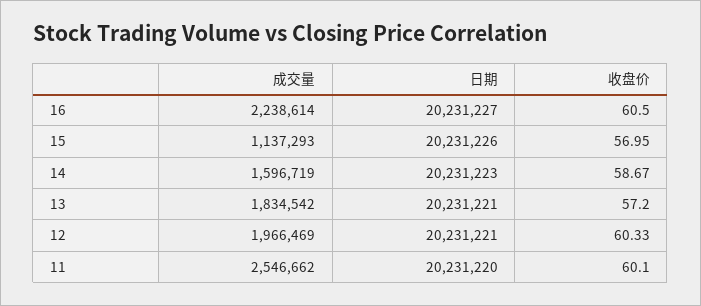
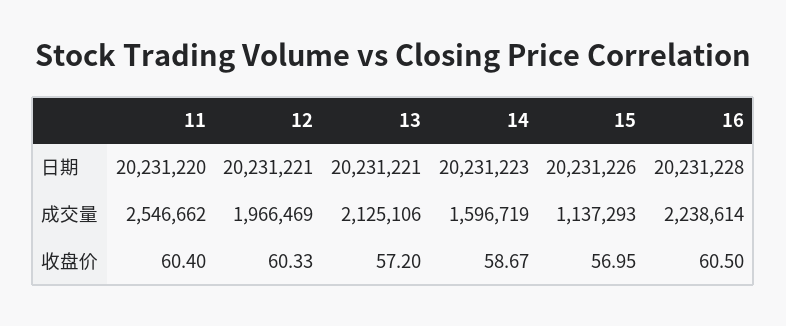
  {
    "成交量": {
      "16": 2238614,
      "15": 1137293,
      "14": 1596719,
-     "13": 1834542,
+     "13": 2125106,
      "12": 1966469,
      "11": 2546662
    },
    "日期": {
-     "16": 20231227,
+     "16": 20231228,
      "15": 20231226,
      "14": 20231223,
      "13": 20231221,
      "12": 20231221,
      "11": 20231220
    },
    "收盘价": {
      "16": 60.5,
      "15": 56.95,
      "14": 58.67,
      "13": 57.2,
      "12": 60.33,
-     "11": 60.1
+     "11": 60.4
    }
  }

